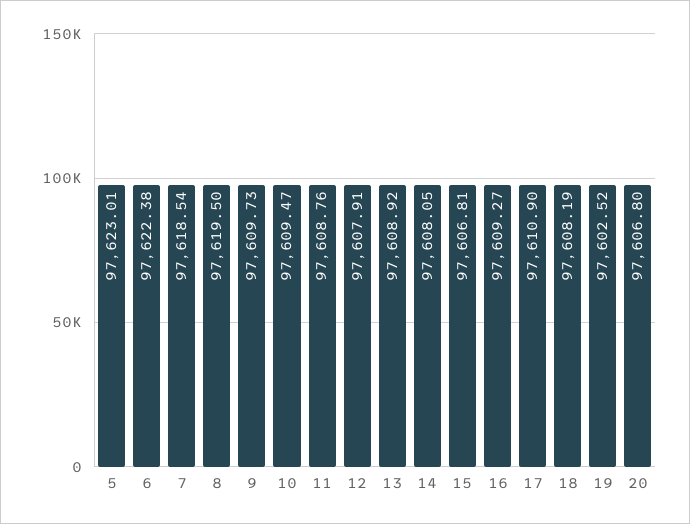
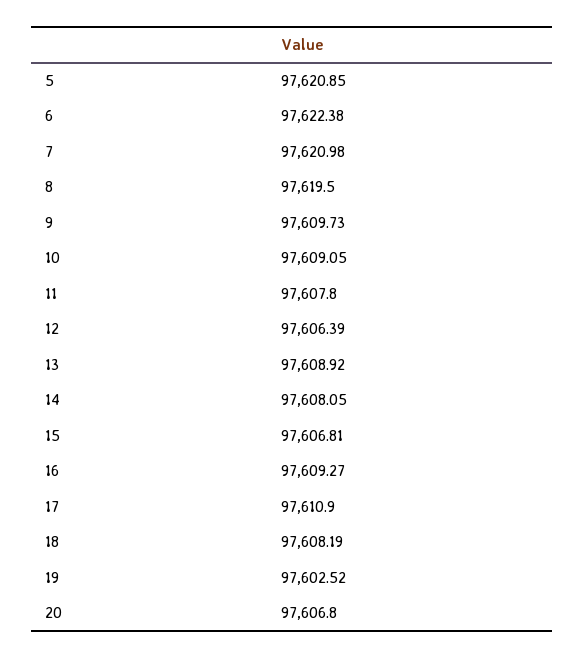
  {
-   "5": 97623.01,
+   "5": 97620.85,
    "6": 97622.38,
-   "7": 97618.54,
+   "7": 97620.98,
    "8": 97619.5,
    "9": 97609.73,
-   "10": 97609.47,
+   "10": 97609.05,
-   "11": 97608.76,
+   "11": 97607.8,
-   "12": 97607.91,
+   "12": 97606.39,
    "13": 97608.92,
    "14": 97608.05,
    "15": 97606.81,
    "16": 97609.27,
    "17": 97610.9,
    "18": 97608.19,
    "19": 97602.52,
    "20": 97606.8
  }

